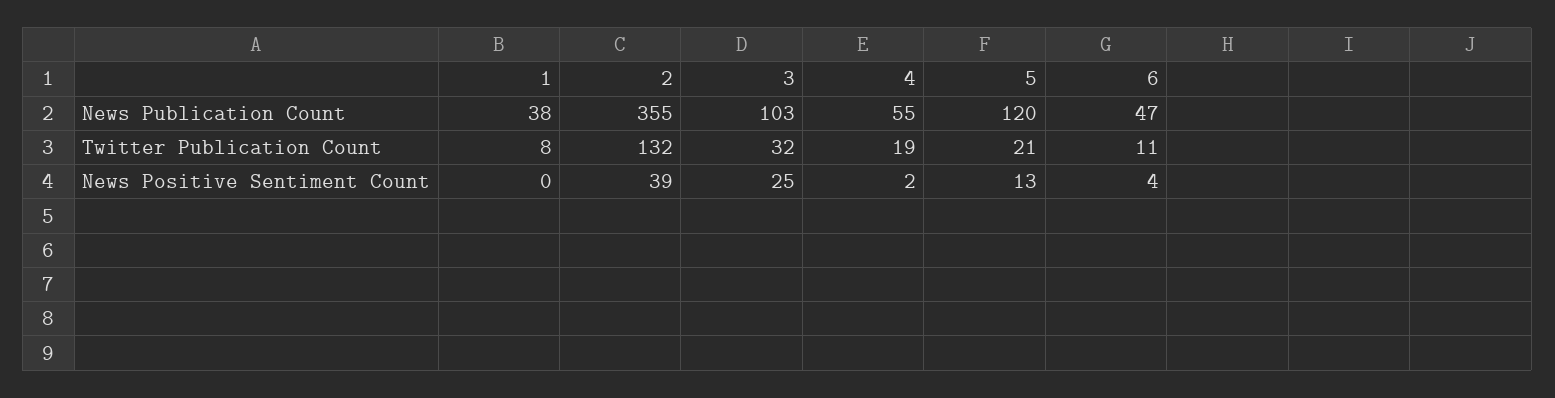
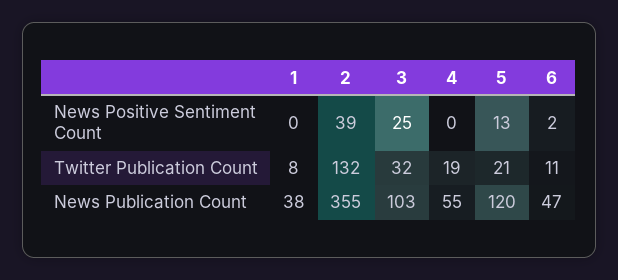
  {
    "1": {
      "News Publication Count": 38,
      "Twitter Publication Count": 8,
      "News Positive Sentiment Count": 0
    },
    "2": {
      "News Publication Count": 355,
      "Twitter Publication Count": 132,
      "News Positive Sentiment Count": 39
    },
    "3": {
      "News Publication Count": 103,
      "Twitter Publication Count": 32,
      "News Positive Sentiment Count": 25
    },
    "4": {
      "News Publication Count": 55,
      "Twitter Publication Count": 19,
-     "News Positive Sentiment Count": 2
+     "News Positive Sentiment Count": 0
    },
    "5": {
      "News Publication Count": 120,
      "Twitter Publication Count": 21,
      "News Positive Sentiment Count": 13
    },
    "6": {
      "News Publication Count": 47,
      "Twitter Publication Count": 11,
-     "News Positive Sentiment Count": 4
+     "News Positive Sentiment Count": 2
    }
  }

